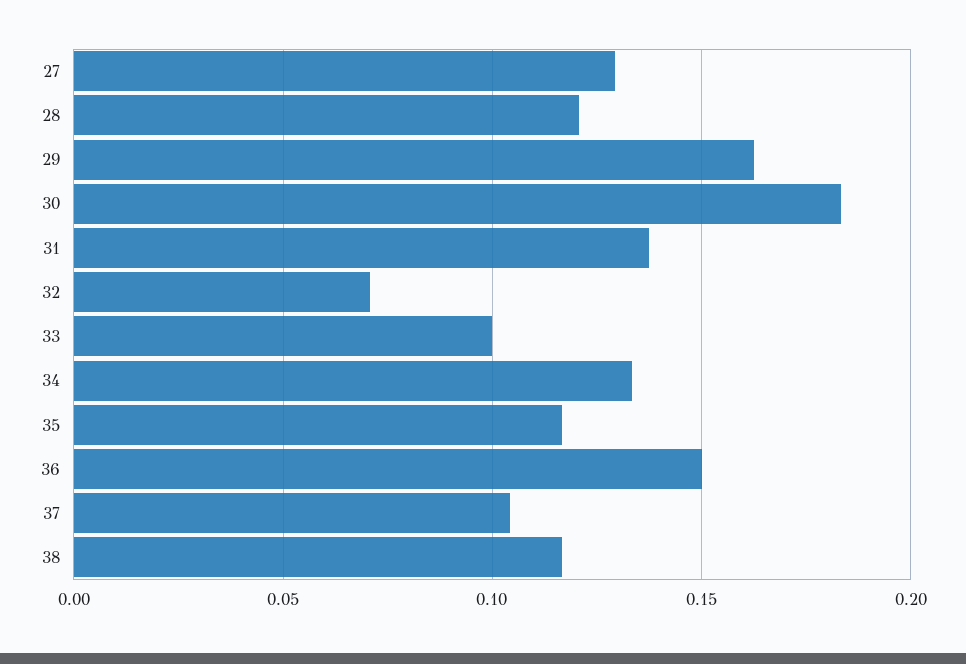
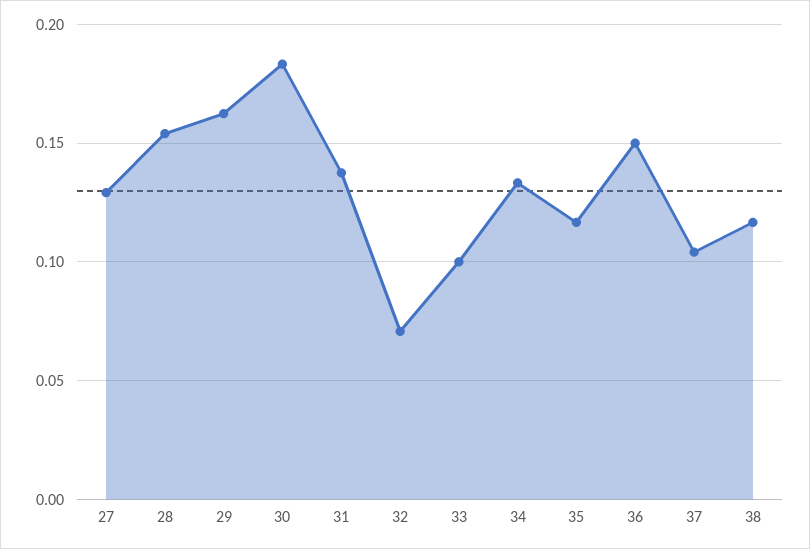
  {
    "27": 0.13,
-   "28": 0.12,
+   "28": 0.155,
    "29": 0.165,
    "30": 0.185,
    "31": 0.14,
    "32": 0.07,
    "33": 0.1,
    "34": 0.135,
    "35": 0.115,
    "36": 0.15,
    "37": 0.105,
    "38": 0.115
  }

